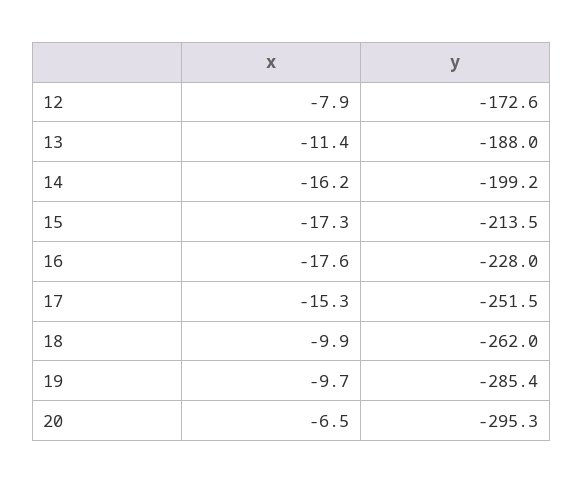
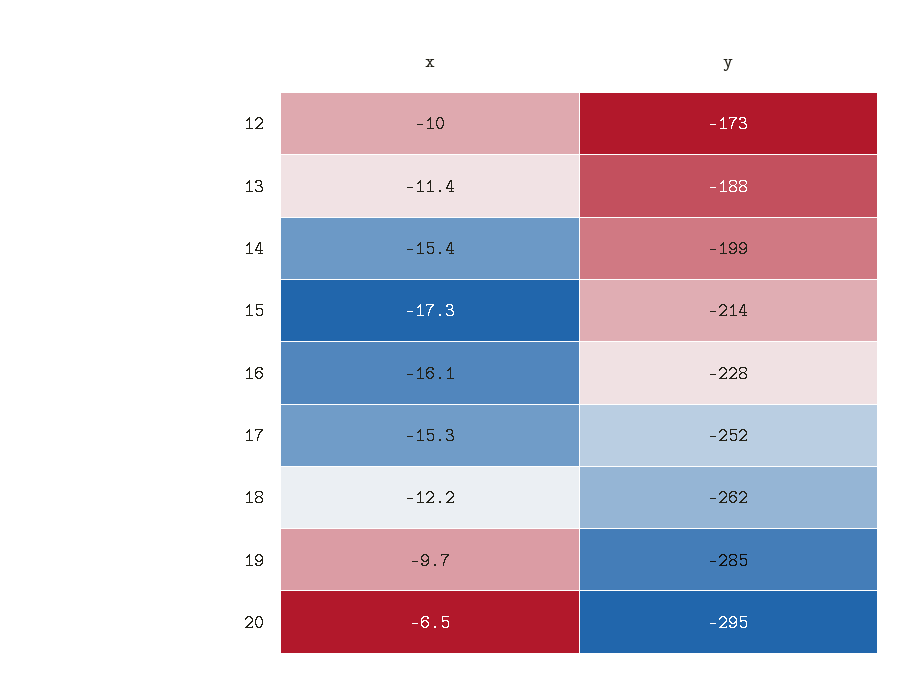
  {
    "x": {
-     "12": -7.9,
+     "12": -10,
      "13": -11.4,
-     "14": -16.2,
+     "14": -15.4,
      "15": -17.3,
-     "16": -17.6,
+     "16": -16.1,
      "17": -15.3,
-     "18": -9.9,
+     "18": -12.2,
      "19": -9.7,
      "20": -6.5
    },
    "y": {
      "12": -172.6,
      "13": -188,
      "14": -199.2,
      "15": -213.5,
      "16": -228,
      "17": -251.5,
      "18": -262,
      "19": -285.4,
      "20": -295.3
    }
  }

